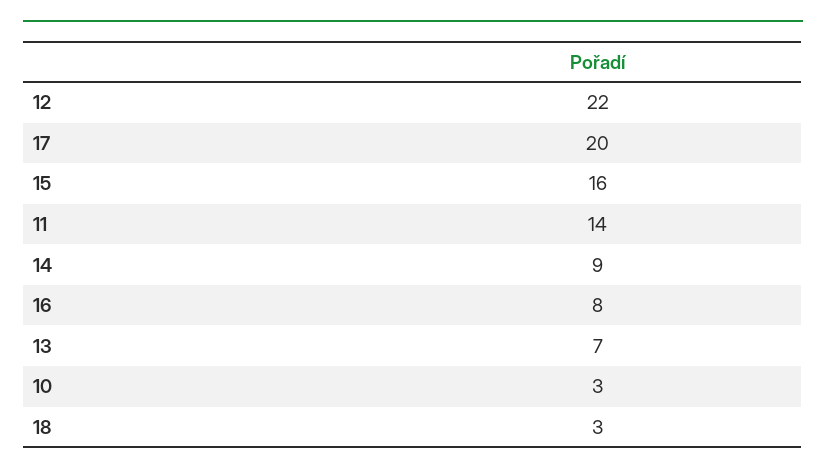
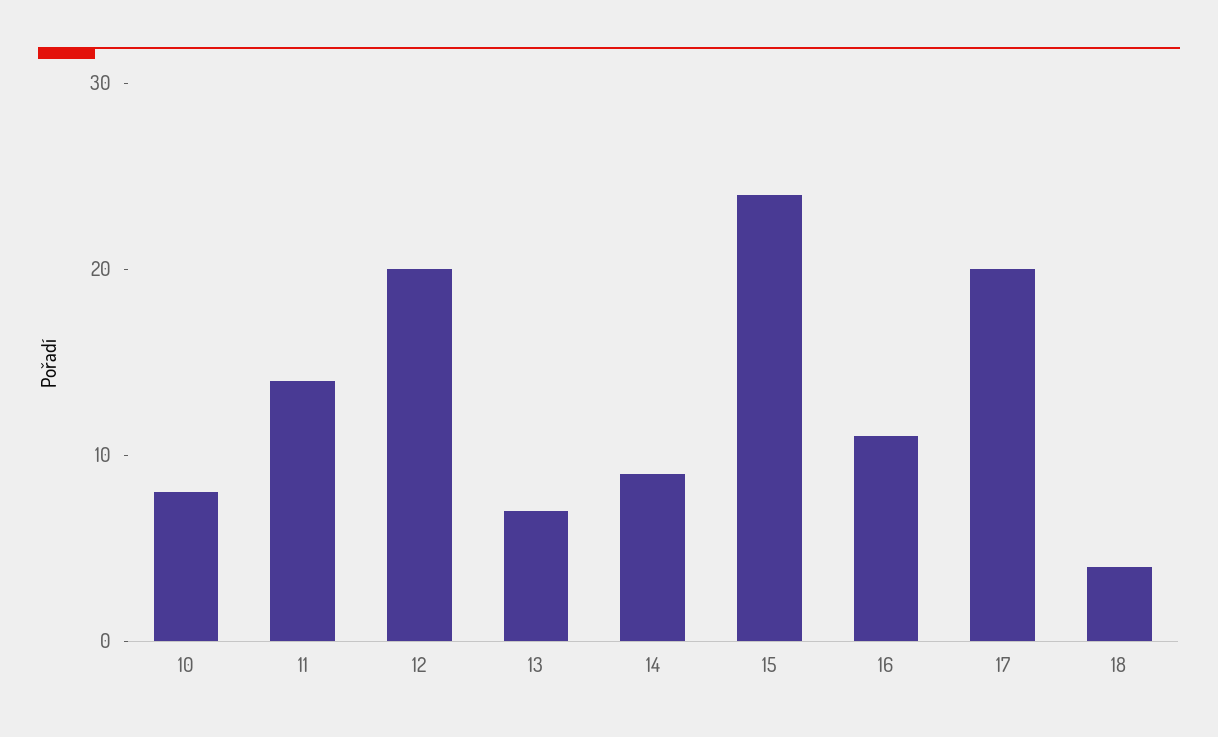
  {
-   "12": 22,
+   "12": 20,
    "17": 20,
-   "15": 16,
+   "15": 24,
    "11": 14,
    "14": 9,
-   "16": 8,
+   "16": 11,
    "13": 7,
-   "10": 3,
+   "10": 8,
-   "18": 3
+   "18": 4
  }

